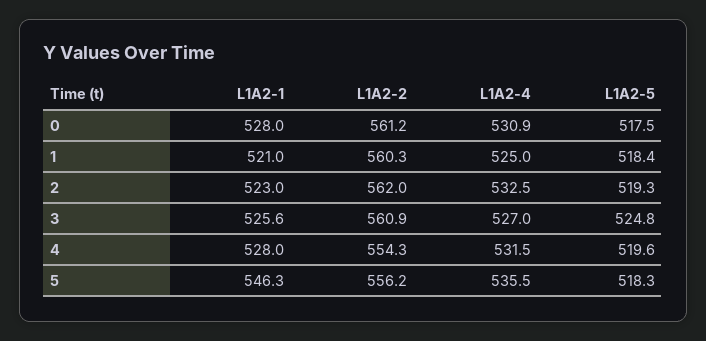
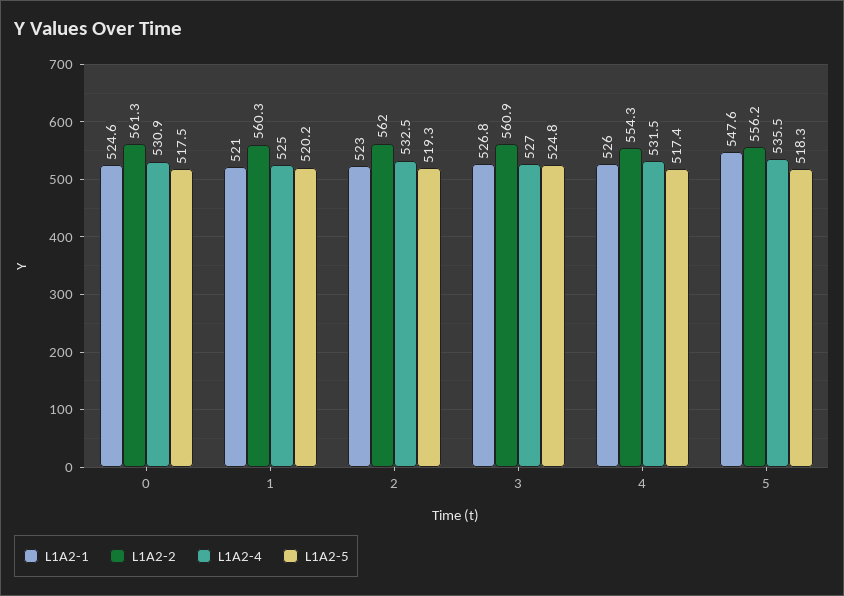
  {
    "L1A2-1": {
-     "0": 528,
+     "0": 524.6,
      "1": 521,
      "2": 523,
-     "3": 525.6,
+     "3": 526.8,
-     "4": 528,
+     "4": 526,
-     "5": 546.3
+     "5": 547.6
    },
    "L1A2-2": {
-     "0": 561.2,
+     "0": 561.3,
      "1": 560.3,
      "2": 562,
      "3": 560.9,
      "4": 554.3,
      "5": 556.2
    },
    "L1A2-4": {
      "0": 530.9,
      "1": 525,
      "2": 532.5,
      "3": 527,
      "4": 531.5,
      "5": 535.5
    },
    "L1A2-5": {
      "0": 517.5,
-     "1": 518.4,
+     "1": 520.2,
      "2": 519.3,
      "3": 524.8,
-     "4": 519.6,
+     "4": 517.4,
      "5": 518.3
    }
  }

